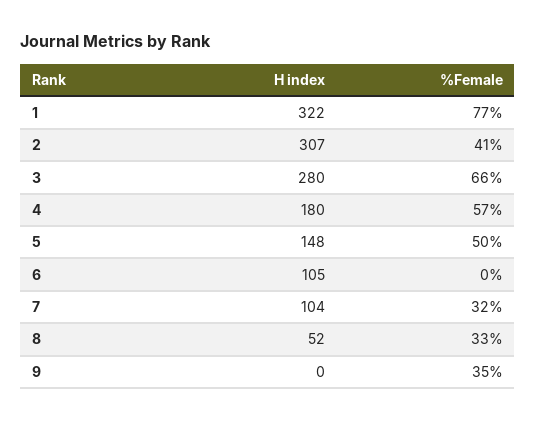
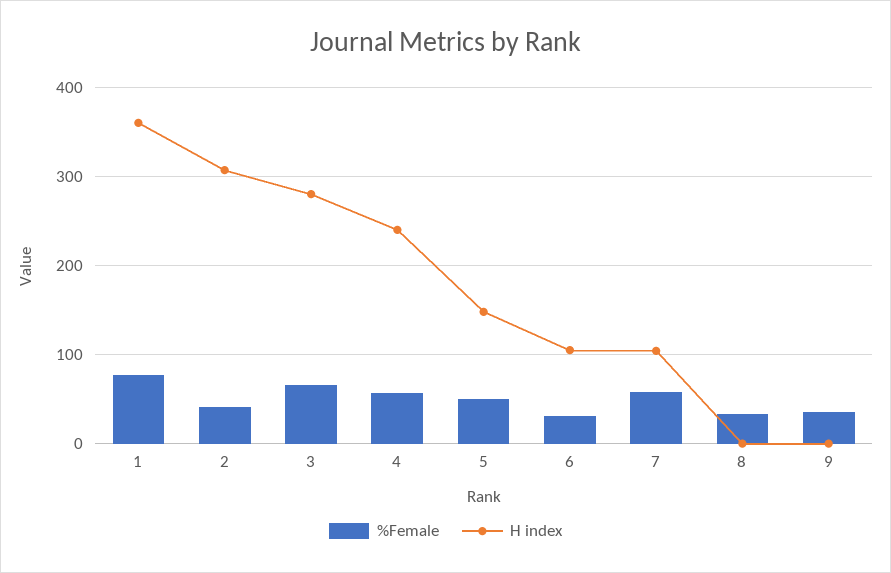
  {
    "H index": {
-     "1": 322,
+     "1": 360,
      "2": 307,
      "3": 280,
-     "4": 180,
+     "4": 240,
      "5": 148,
      "6": 105,
      "7": 104,
-     "8": 52,
+     "8": 0,
      "9": 0
    },
    "%Female": {
      "1": 77,
      "2": 41,
      "3": 66,
      "4": 57,
      "5": 50,
-     "6": 0,
+     "6": 30,
-     "7": 32,
+     "7": 60,
      "8": 33,
      "9": 35
    }
  }

